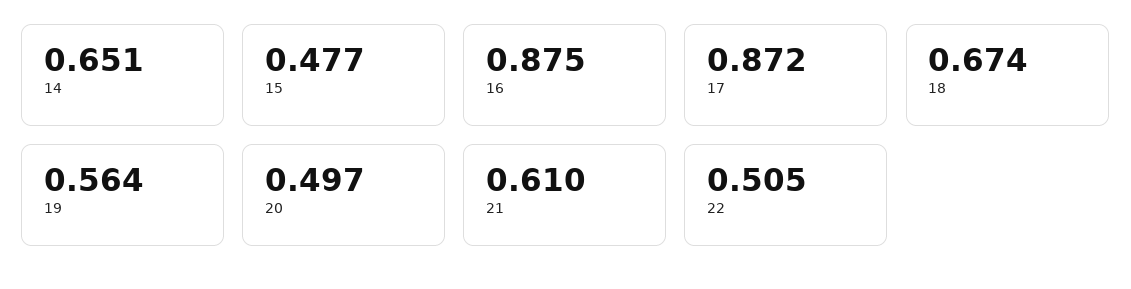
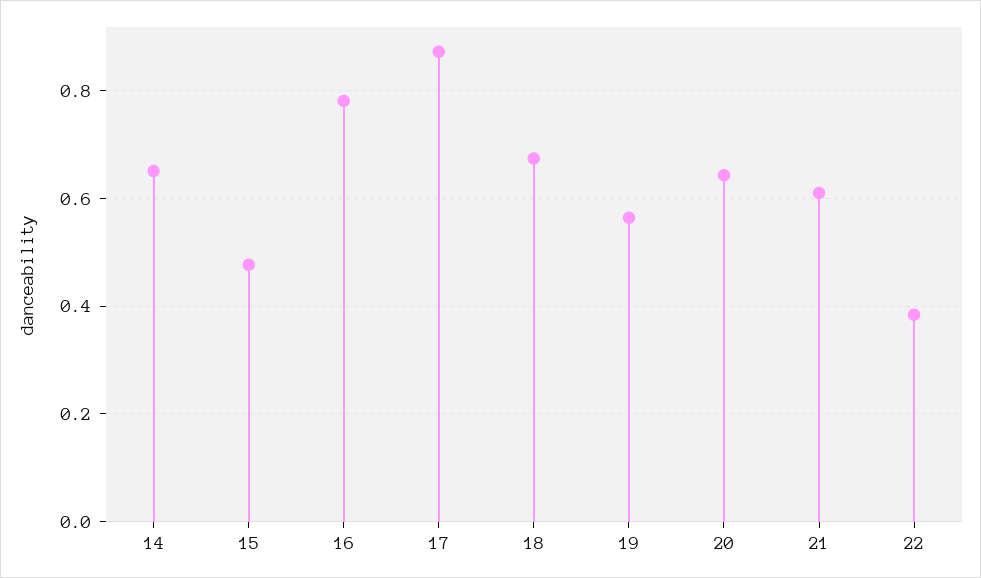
  {
    "14": 0.651,
    "15": 0.477,
-   "16": 0.875,
+   "16": 0.78,
    "17": 0.872,
    "18": 0.674,
    "19": 0.564,
-   "20": 0.497,
+   "20": 0.64,
    "21": 0.61,
-   "22": 0.505
+   "22": 0.38
  }

